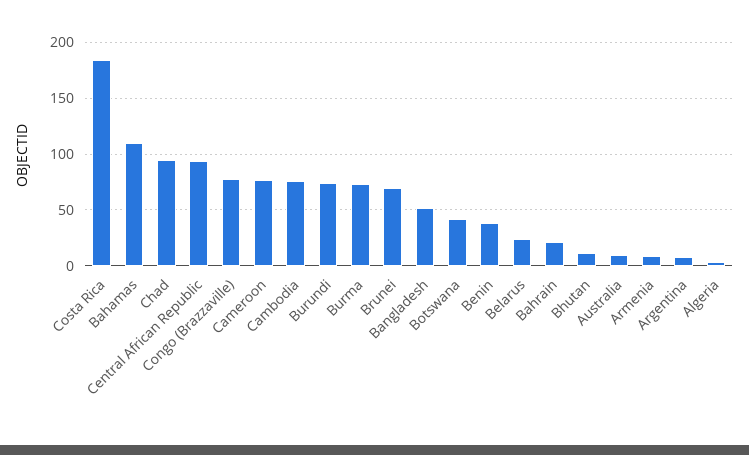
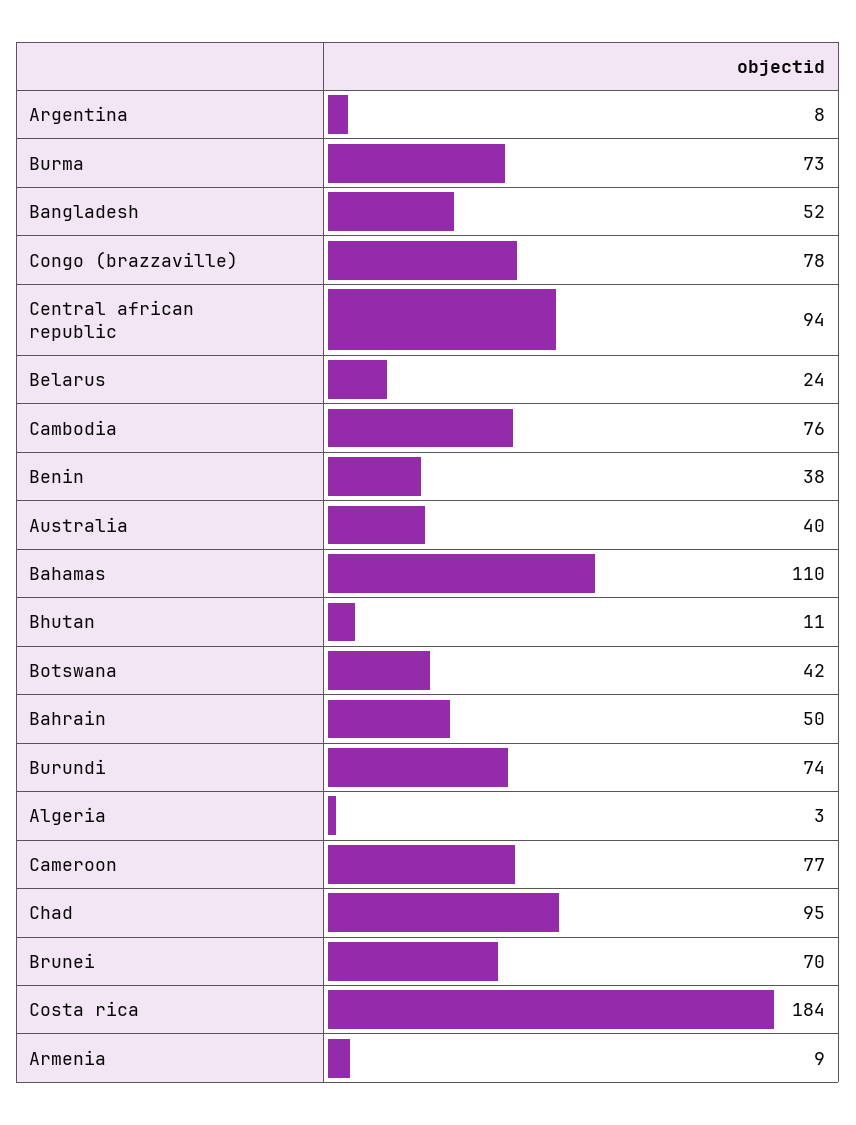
  {
    "Costa Rica": 184,
    "Bahamas": 110,
    "Chad": 95,
    "Central African Republic": 94,
    "Congo (Brazzaville)": 78,
    "Cameroon": 77,
    "Cambodia": 76,
    "Burundi": 74,
    "Burma": 73,
    "Brunei": 70,
    "Bangladesh": 52,
    "Botswana": 42,
    "Benin": 38,
    "Belarus": 24,
-   "Bahrain": 20,
+   "Bahrain": 50,
    "Bhutan": 11,
-   "Australia": 10,
+   "Australia": 40,
    "Armenia": 9,
    "Argentina": 8,
    "Algeria": 3
  }

